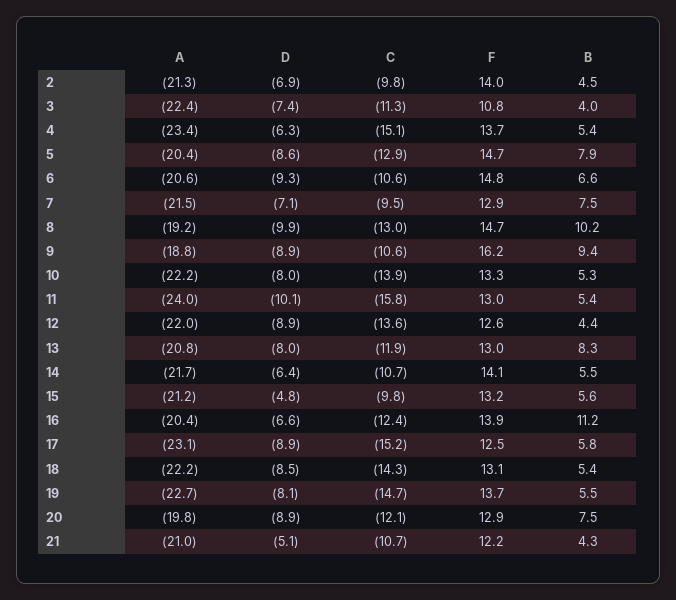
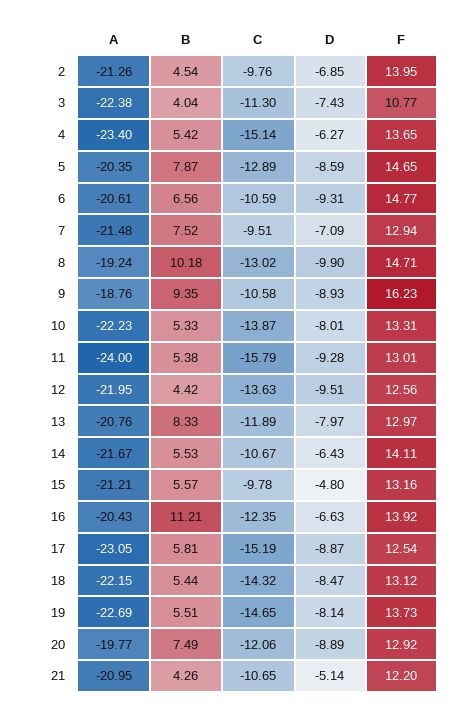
  {
    "A": {
      "2": -21.26,
      "3": -22.38,
      "4": -23.4,
      "5": -20.35,
      "6": -20.61,
      "7": -21.48,
      "8": -19.24,
      "9": -18.76,
      "10": -22.23,
      "11": -24,
      "12": -21.95,
      "13": -20.76,
      "14": -21.67,
      "15": -21.21,
      "16": -20.43,
      "17": -23.05,
      "18": -22.15,
      "19": -22.69,
      "20": -19.77,
      "21": -20.95
    },
    "D": {
      "2": -6.85,
      "3": -7.43,
      "4": -6.27,
      "5": -8.59,
      "6": -9.31,
      "7": -7.09,
      "8": -9.9,
      "9": -8.93,
      "10": -8.01,
-     "11": -10.1,
+     "11": -9.28,
-     "12": -8.9,
+     "12": -9.51,
      "13": -7.97,
      "14": -6.43,
      "15": -4.8,
      "16": -6.63,
      "17": -8.87,
      "18": -8.47,
      "19": -8.14,
      "20": -8.89,
      "21": -5.14
    },
    "C": {
      "2": -9.76,
      "3": -11.3,
      "4": -15.14,
      "5": -12.89,
      "6": -10.59,
      "7": -9.51,
      "8": -13.02,
      "9": -10.58,
      "10": -13.87,
      "11": -15.79,
      "12": -13.63,
      "13": -11.89,
      "14": -10.67,
      "15": -9.78,
      "16": -12.35,
      "17": -15.19,
      "18": -14.32,
      "19": -14.65,
      "20": -12.06,
      "21": -10.65
    },
    "F": {
      "2": 13.95,
      "3": 10.77,
      "4": 13.65,
      "5": 14.65,
      "6": 14.77,
      "7": 12.94,
      "8": 14.71,
      "9": 16.23,
      "10": 13.31,
      "11": 13.01,
      "12": 12.56,
      "13": 12.97,
      "14": 14.11,
      "15": 13.16,
      "16": 13.92,
      "17": 12.54,
      "18": 13.12,
      "19": 13.73,
      "20": 12.92,
      "21": 12.2
    },
    "B": {
      "2": 4.54,
      "3": 4.04,
      "4": 5.42,
      "5": 7.87,
      "6": 6.56,
      "7": 7.52,
      "8": 10.18,
      "9": 9.35,
      "10": 5.33,
      "11": 5.38,
      "12": 4.42,
      "13": 8.33,
      "14": 5.53,
      "15": 5.57,
      "16": 11.21,
      "17": 5.81,
      "18": 5.44,
      "19": 5.51,
      "20": 7.49,
      "21": 4.26
    }
  }

